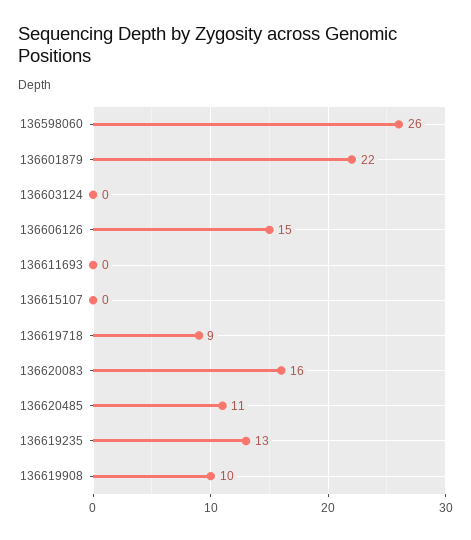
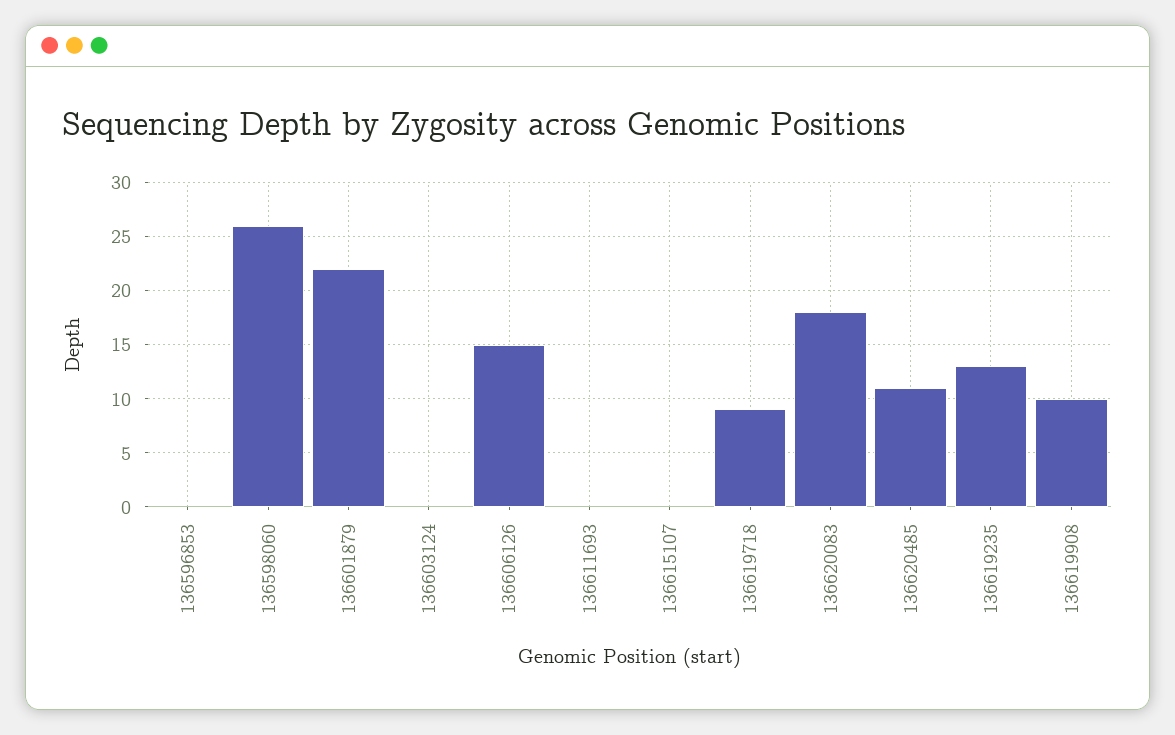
  {
    "136598060": 26,
    "136601879": 22,
    "136603124": 0,
    "136606126": 15,
    "136611693": 0,
    "136615107": 0,
    "136619718": 9,
-   "136620083": 16,
+   "136620083": 18,
    "136620485": 11,
    "136619235": 13,
-   "136619908": 10
+   "136619908": 10,
+   "136596853": 0
  }

